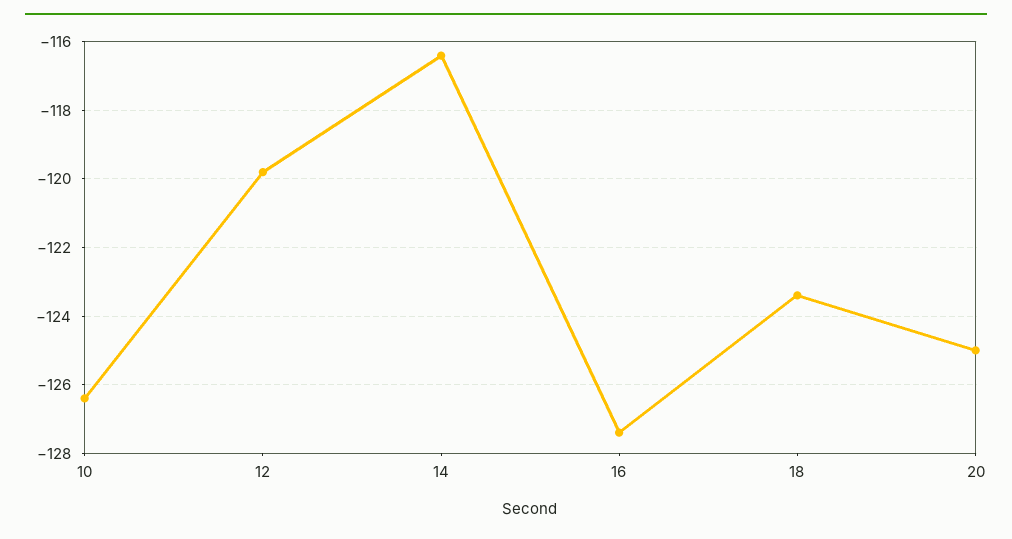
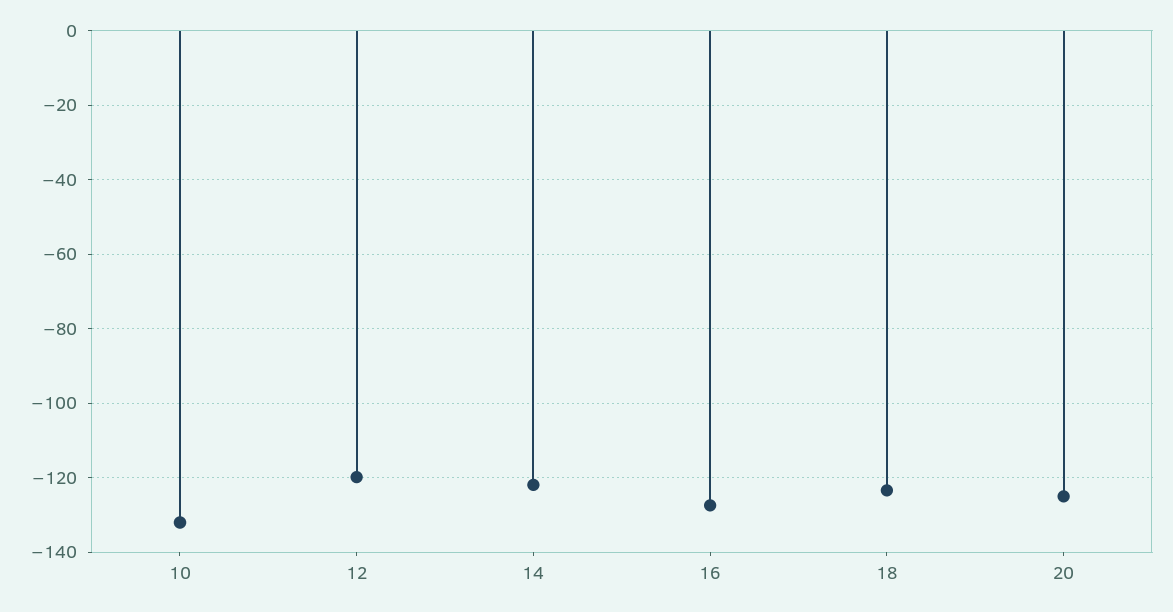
  {
-   "10": -126.5,
+   "10": -132,
    "12": -120,
-   "14": -116.5,
+   "14": -122,
    "16": -127.5,
    "18": -123.5,
    "20": -125
  }

